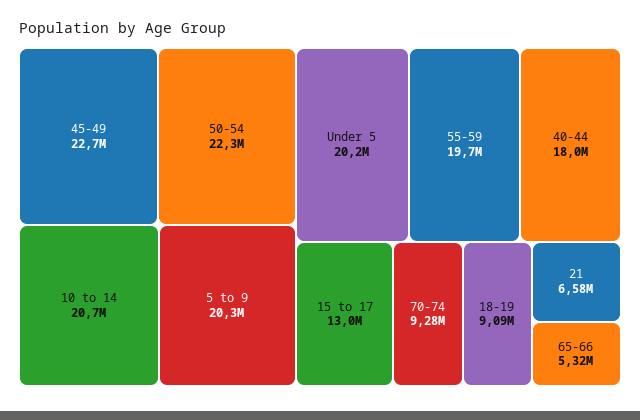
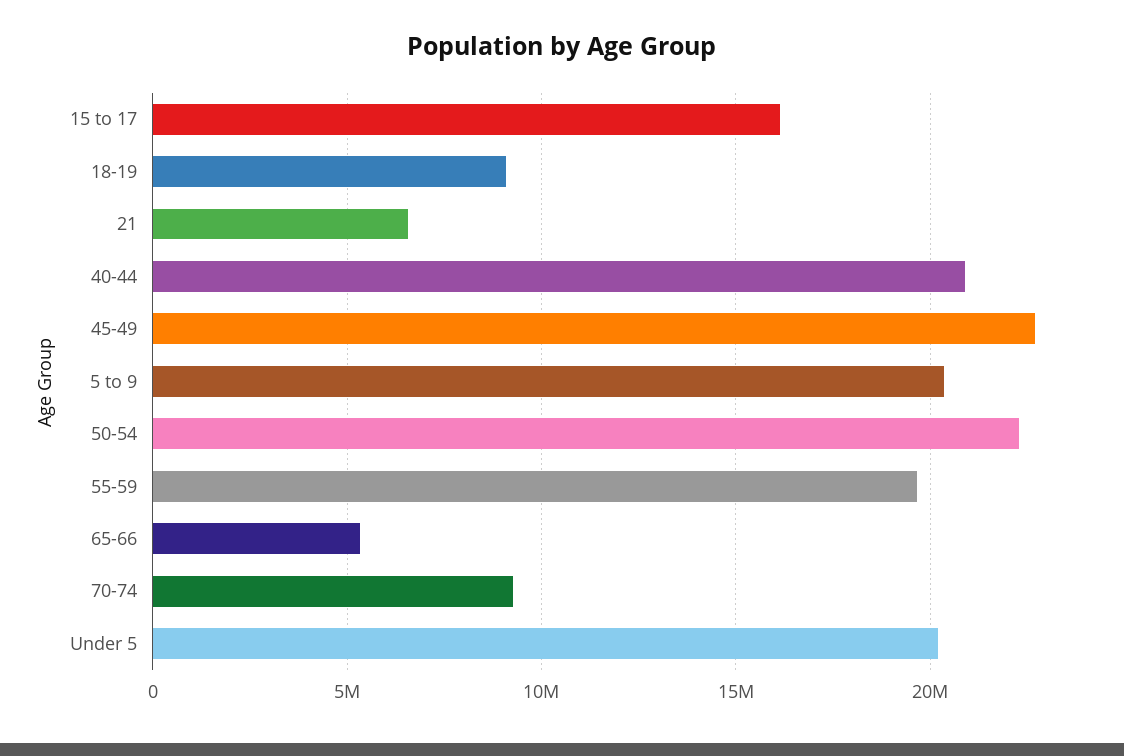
  {
    "45-49": 22700000,
    "50-54": 22300000,
-   "10 to 14": 20700000,
    "5 to 9": 20300000,
    "Under 5": 20200000,
    "55-59": 19700000,
-   "40-44": 18000000,
+   "40-44": 21000000,
-   "15 to 17": 13000000,
+   "15 to 17": 16000000,
    "70-74": 9280000,
    "18-19": 9090000,
    "21": 6580000,
    "65-66": 5320000
  }

